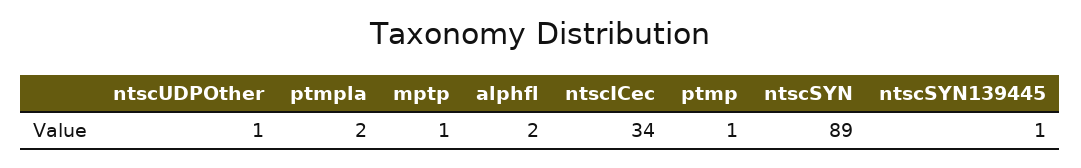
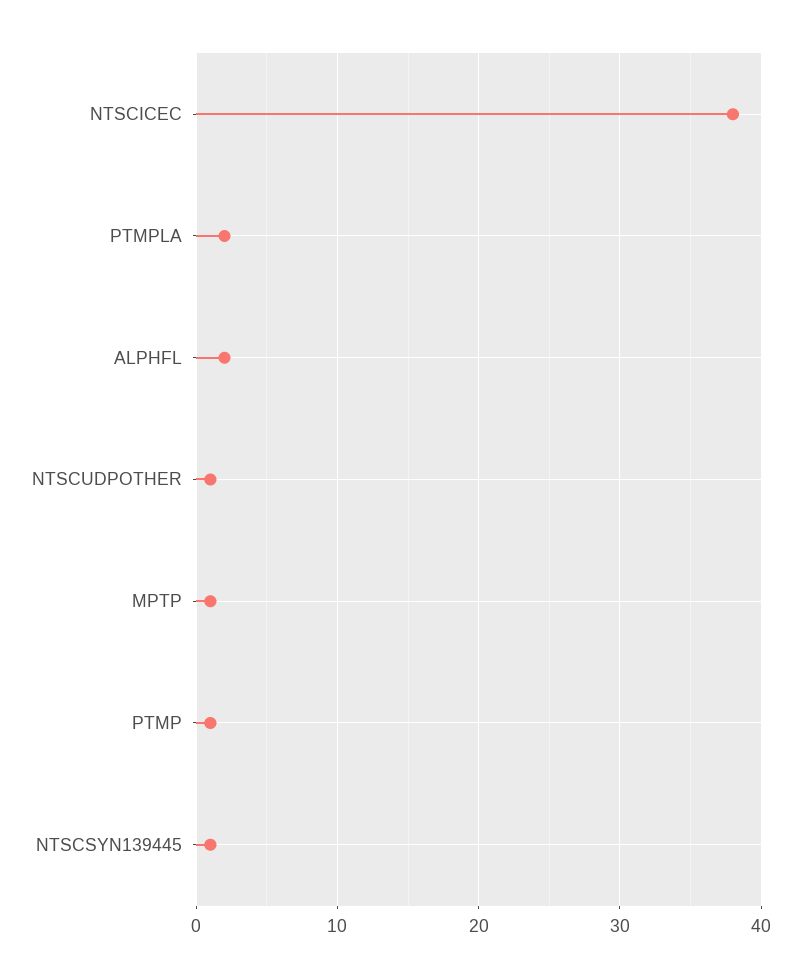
  {
    "ntscUDPOther": 1,
    "ptmpla": 2,
    "mptp": 1,
    "alphfl": 2,
-   "ntscICec": 34,
+   "ntscICec": 38,
    "ptmp": 1,
-   "ntscSYN": 89,
    "ntscSYN139445": 1
  }

